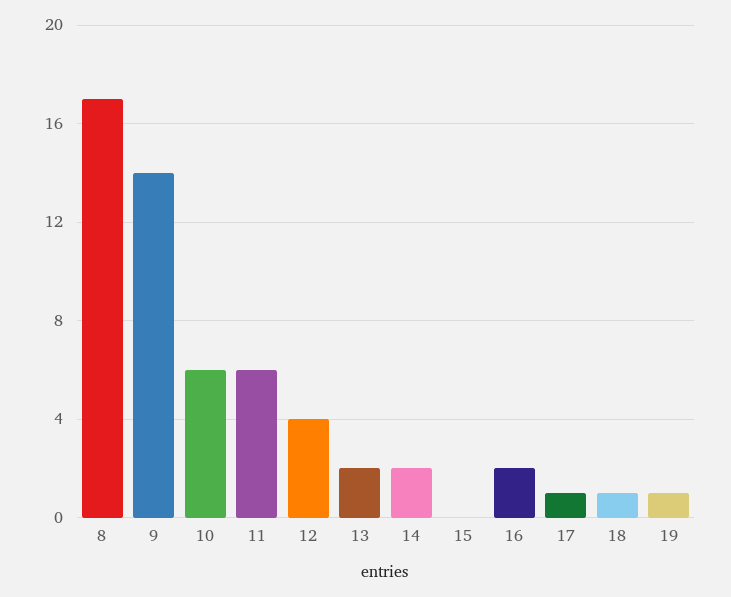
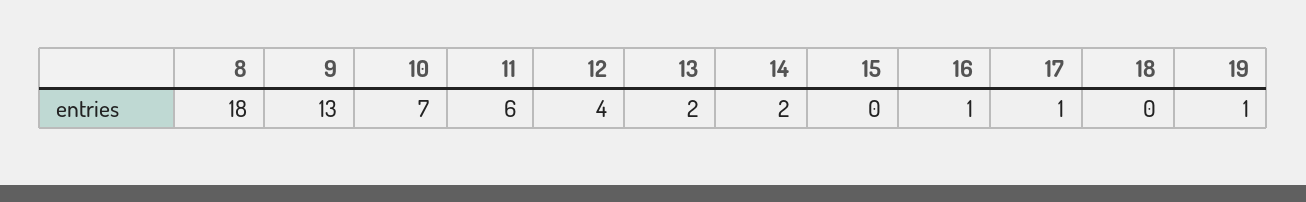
  {
-   "8": 17,
+   "8": 18,
-   "9": 14,
+   "9": 13,
-   "10": 6,
+   "10": 7,
    "11": 6,
    "12": 4,
    "13": 2,
    "14": 2,
    "15": 0,
-   "16": 2,
+   "16": 1,
    "17": 1,
-   "18": 1,
+   "18": 0,
    "19": 1
  }

